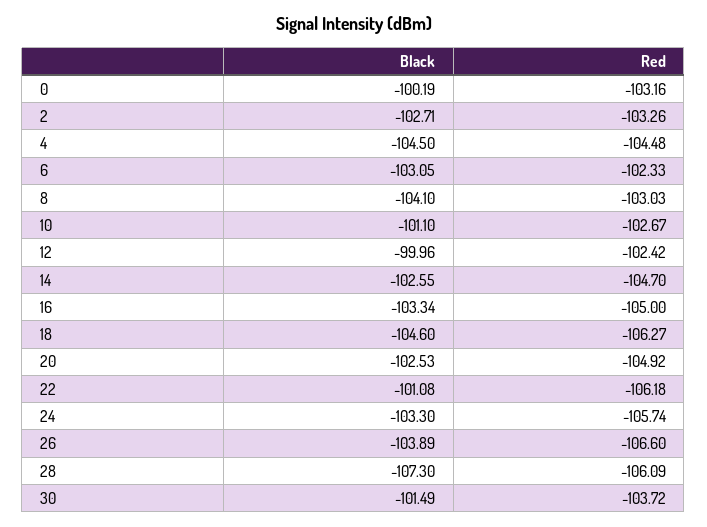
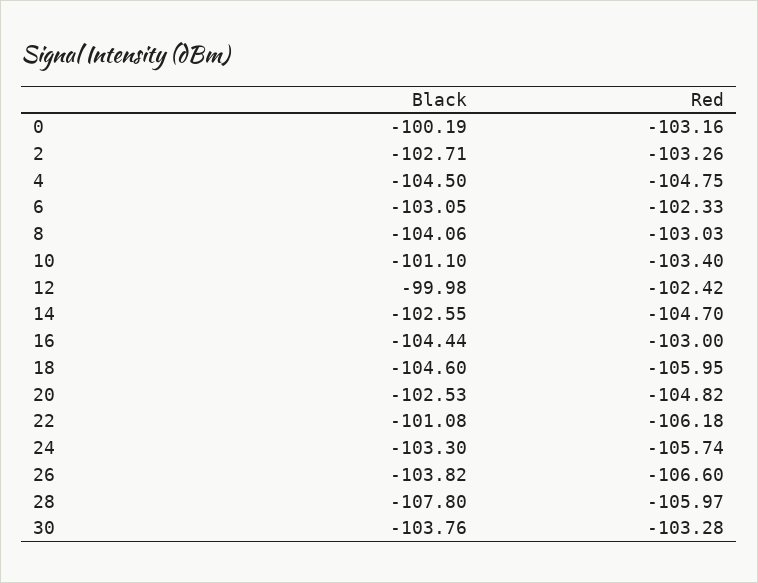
  {
    "Black": {
      "0": -100.19,
      "2": -102.71,
      "4": -104.5,
      "6": -103.05,
-     "8": -104.1,
+     "8": -104.06,
      "10": -101.1,
-     "12": -99.96,
+     "12": -99.98,
      "14": -102.55,
-     "16": -103.34,
+     "16": -104.44,
      "18": -104.6,
      "20": -102.53,
      "22": -101.08,
      "24": -103.3,
-     "26": -103.89,
+     "26": -103.82,
-     "28": -107.3,
+     "28": -107.8,
-     "30": -101.49
+     "30": -103.76
    },
    "Red": {
      "0": -103.16,
      "2": -103.26,
-     "4": -104.48,
+     "4": -104.75,
      "6": -102.33,
      "8": -103.03,
-     "10": -102.67,
+     "10": -103.4,
      "12": -102.42,
      "14": -104.7,
-     "16": -105,
+     "16": -103,
-     "18": -106.27,
+     "18": -105.95,
-     "20": -104.92,
+     "20": -104.82,
      "22": -106.18,
      "24": -105.74,
      "26": -106.6,
-     "28": -106.09,
+     "28": -105.97,
-     "30": -103.72
+     "30": -103.28
    }
  }

